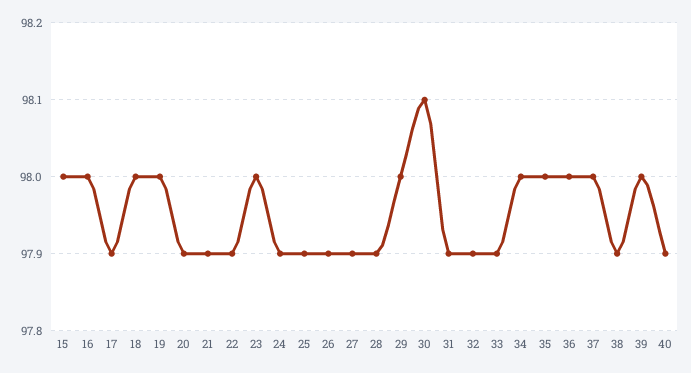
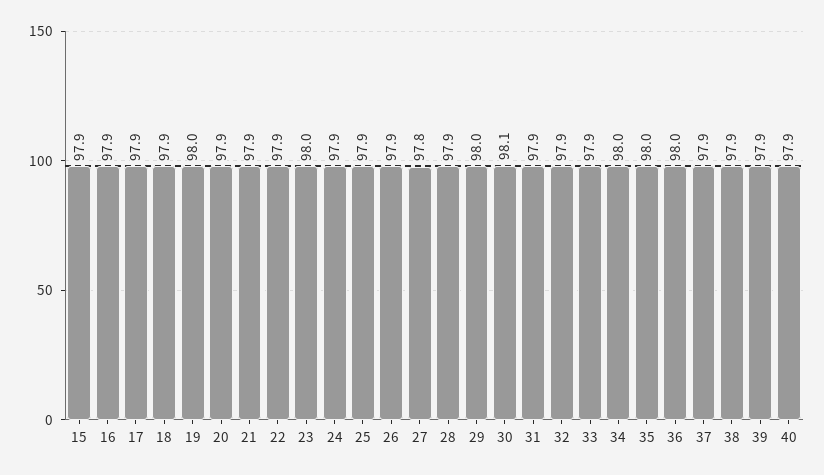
  {
-   "15": 98,
+   "15": 97.9,
-   "16": 98,
+   "16": 97.9,
    "17": 97.9,
-   "18": 98,
+   "18": 97.9,
    "19": 98,
    "20": 97.9,
    "21": 97.9,
    "22": 97.9,
    "23": 98,
    "24": 97.9,
    "25": 97.9,
    "26": 97.9,
-   "27": 97.9,
+   "27": 97.8,
    "28": 97.9,
    "29": 98,
    "30": 98.1,
    "31": 97.9,
    "32": 97.9,
    "33": 97.9,
    "34": 98,
    "35": 98,
    "36": 98,
-   "37": 98,
+   "37": 97.9,
    "38": 97.9,
-   "39": 98,
+   "39": 97.9,
    "40": 97.9
  }

